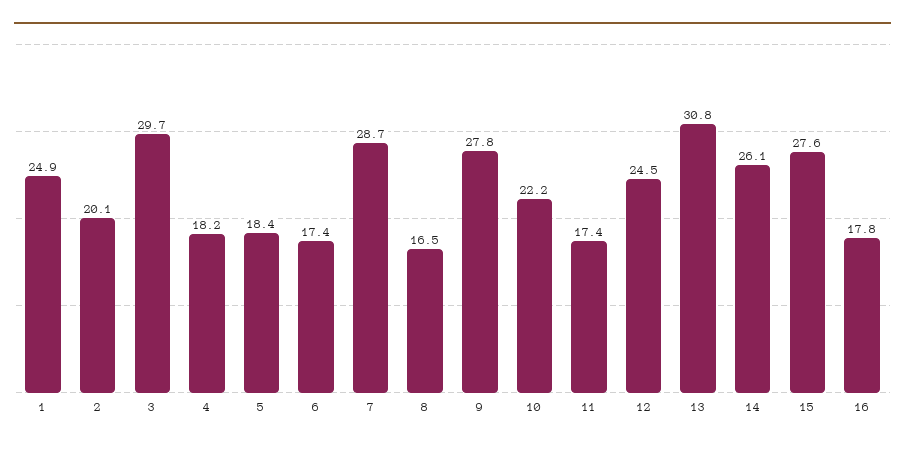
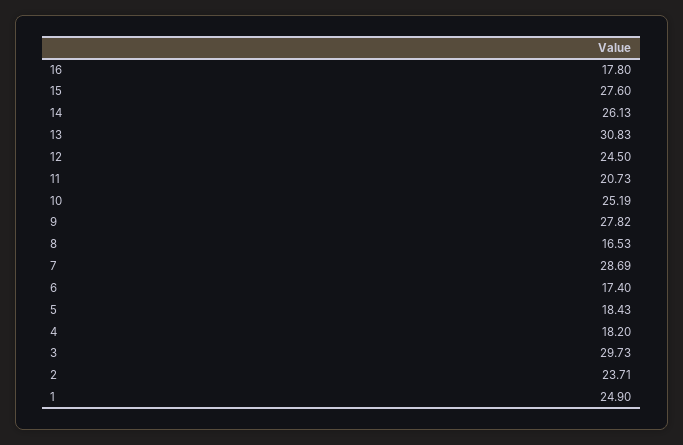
  {
    "1": 24.9,
-   "2": 20.1,
+   "2": 23.71,
    "3": 29.73,
    "4": 18.2,
    "5": 18.43,
    "6": 17.4,
    "7": 28.69,
    "8": 16.53,
    "9": 27.82,
-   "10": 22.2,
+   "10": 25.19,
-   "11": 17.4,
+   "11": 20.73,
    "12": 24.5,
    "13": 30.83,
    "14": 26.13,
    "15": 27.6,
    "16": 17.8
  }

